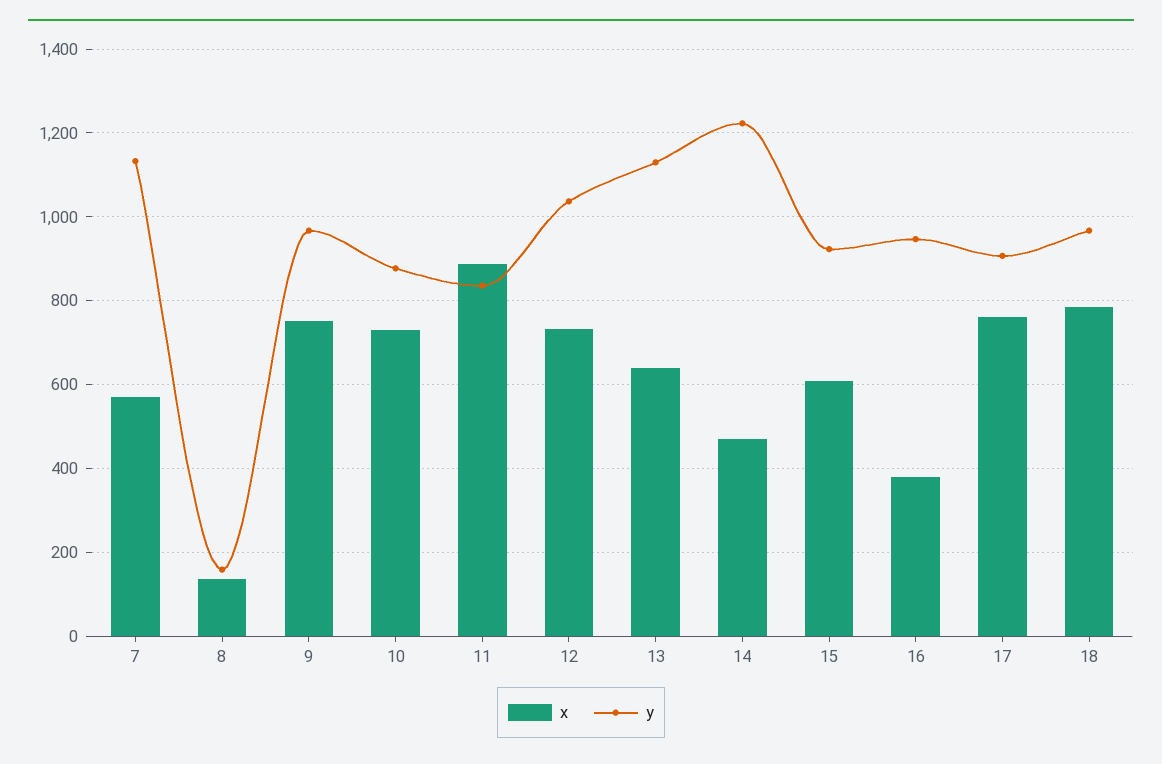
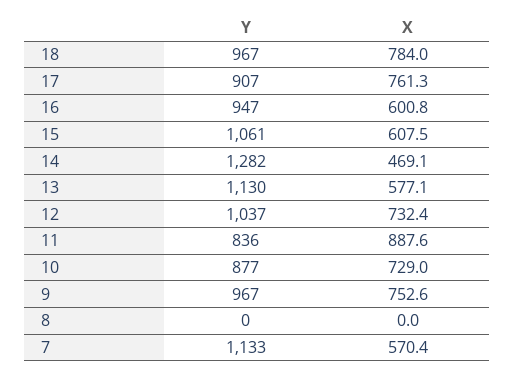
  {
    "x": {
      "7": 570.4,
-     "8": 140,
+     "8": 0,
      "9": 752.6,
      "10": 729,
      "11": 887.6,
      "12": 732.4,
-     "13": 640,
+     "13": 577.1,
      "14": 469.1,
      "15": 607.5,
-     "16": 380,
+     "16": 600.8,
      "17": 761.3,
      "18": 784
    },
    "y": {
      "7": 1133,
-     "8": 160,
+     "8": 0,
      "9": 967,
      "10": 877,
      "11": 836,
      "12": 1037,
      "13": 1130,
-     "14": 1220,
+     "14": 1282,
-     "15": 920,
+     "15": 1061,
      "16": 947,
      "17": 907,
      "18": 967
    }
  }

